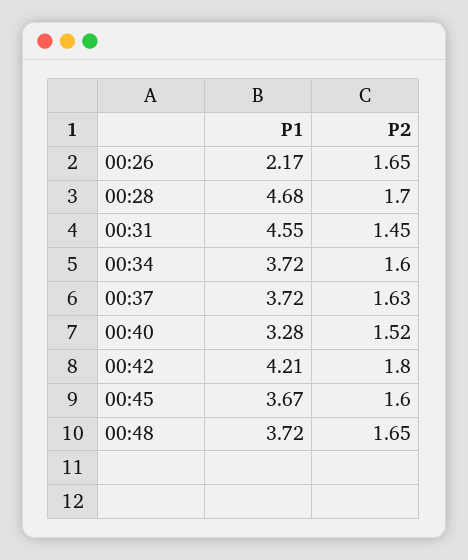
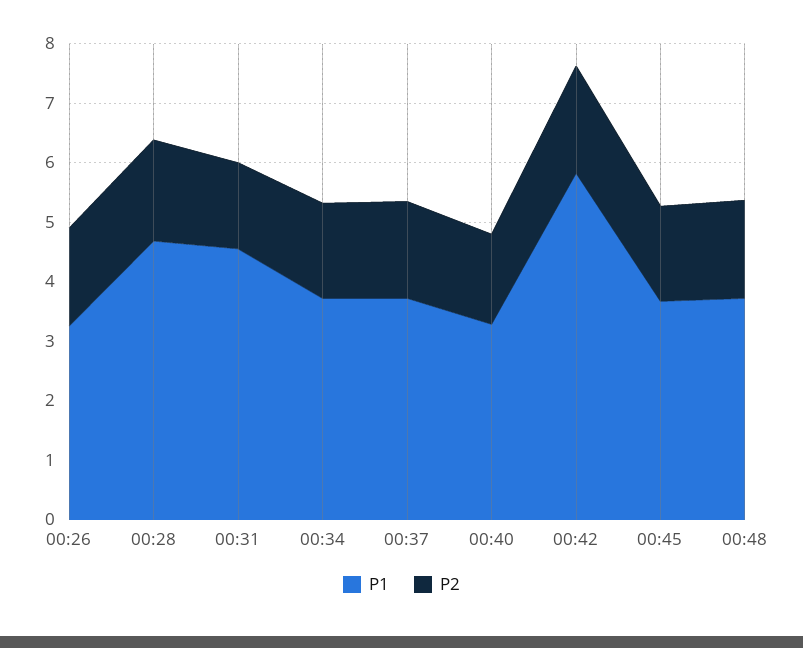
  {
    "P1": {
-     "00:26": 2.17,
+     "00:26": 3.2,
      "00:28": 4.68,
      "00:31": 4.55,
      "00:34": 3.72,
      "00:37": 3.72,
      "00:40": 3.28,
-     "00:42": 4.21,
+     "00:42": 5.8,
      "00:45": 3.67,
      "00:48": 3.72
    },
    "P2": {
      "00:26": 1.65,
      "00:28": 1.7,
      "00:31": 1.45,
      "00:34": 1.6,
      "00:37": 1.63,
      "00:40": 1.52,
      "00:42": 1.8,
      "00:45": 1.6,
      "00:48": 1.65
    }
  }

